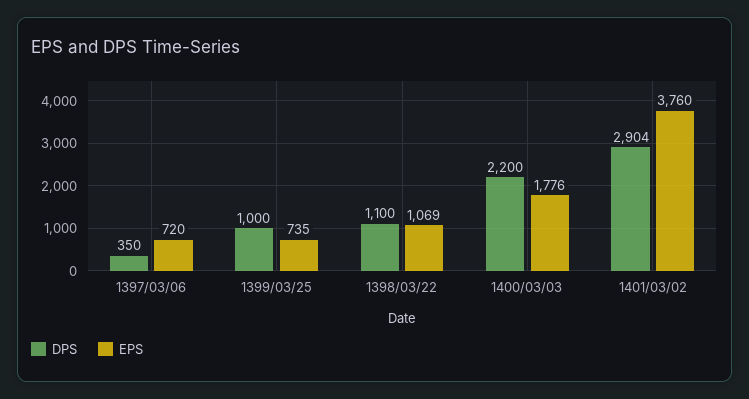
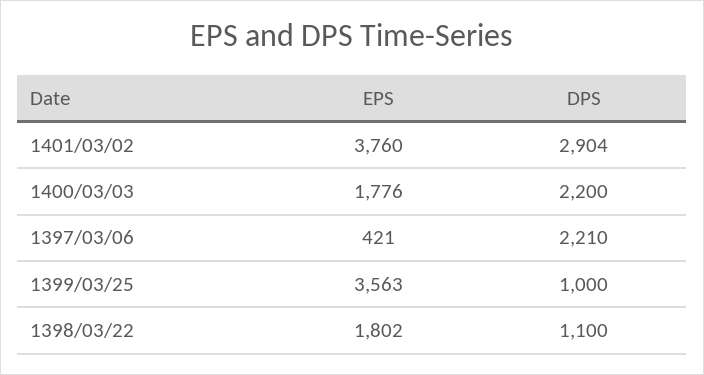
  {
    "DPS": {
-     "1397/03/06": 350,
+     "1397/03/06": 2210,
      "1399/03/25": 1000,
      "1398/03/22": 1100,
      "1400/03/03": 2200,
      "1401/03/02": 2904
    },
    "EPS": {
-     "1397/03/06": 720,
+     "1397/03/06": 421,
-     "1399/03/25": 735,
+     "1399/03/25": 3563,
-     "1398/03/22": 1069,
+     "1398/03/22": 1802,
      "1400/03/03": 1776,
      "1401/03/02": 3760
    }
  }

